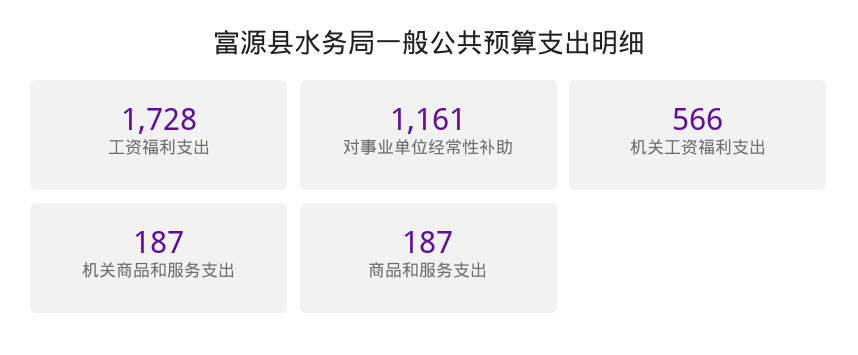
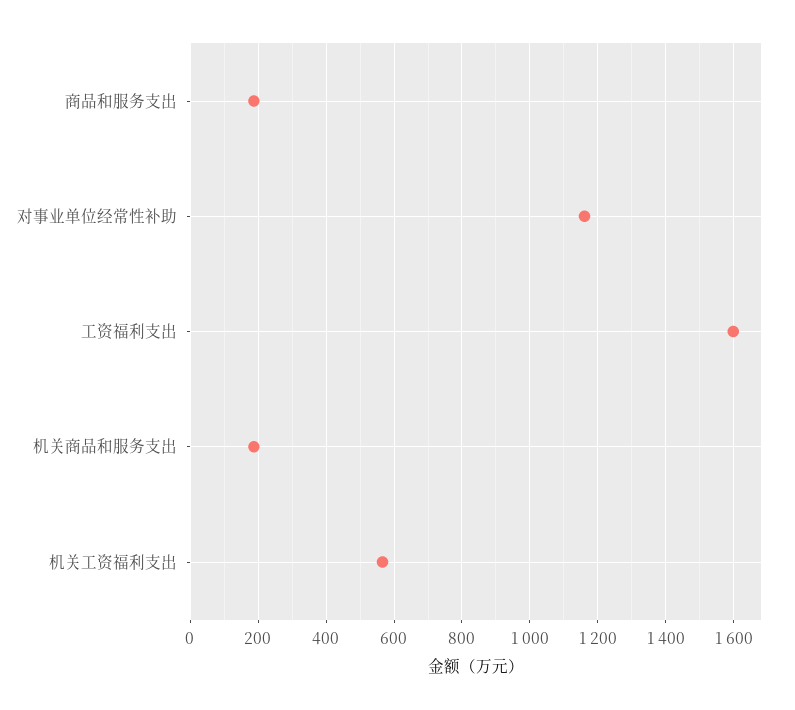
  {
-   "工资福利支出": 1728,
+   "工资福利支出": 1600,
    "对事业单位经常性补助": 1161,
    "机关工资福利支出": 566,
    "机关商品和服务支出": 187,
    "商品和服务支出": 187
  }

